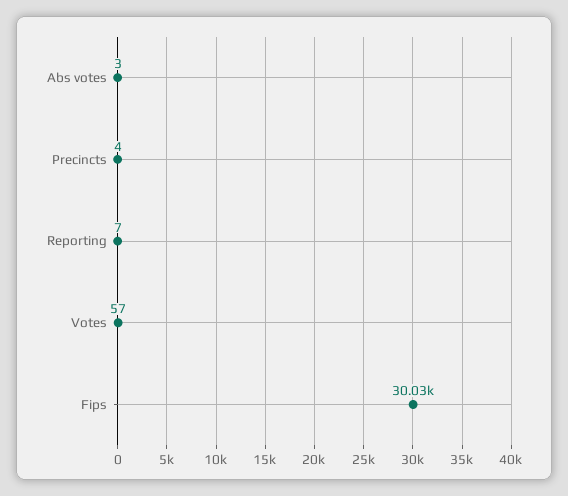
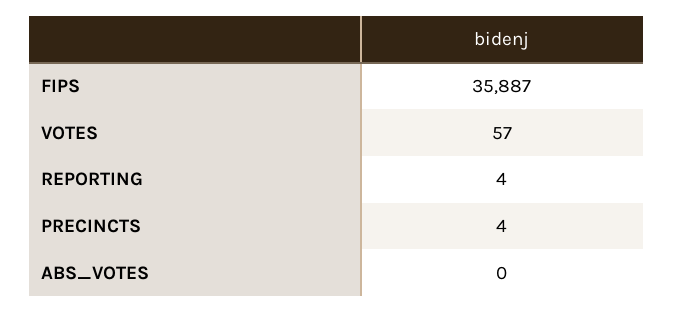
  {
-   "Abs votes": 3,
+   "Abs votes": 0,
    "Precincts": 4,
-   "Reporting": 7,
+   "Reporting": 4,
    "Votes": 57,
-   "Fips": 30030
+   "Fips": 35887
  }

